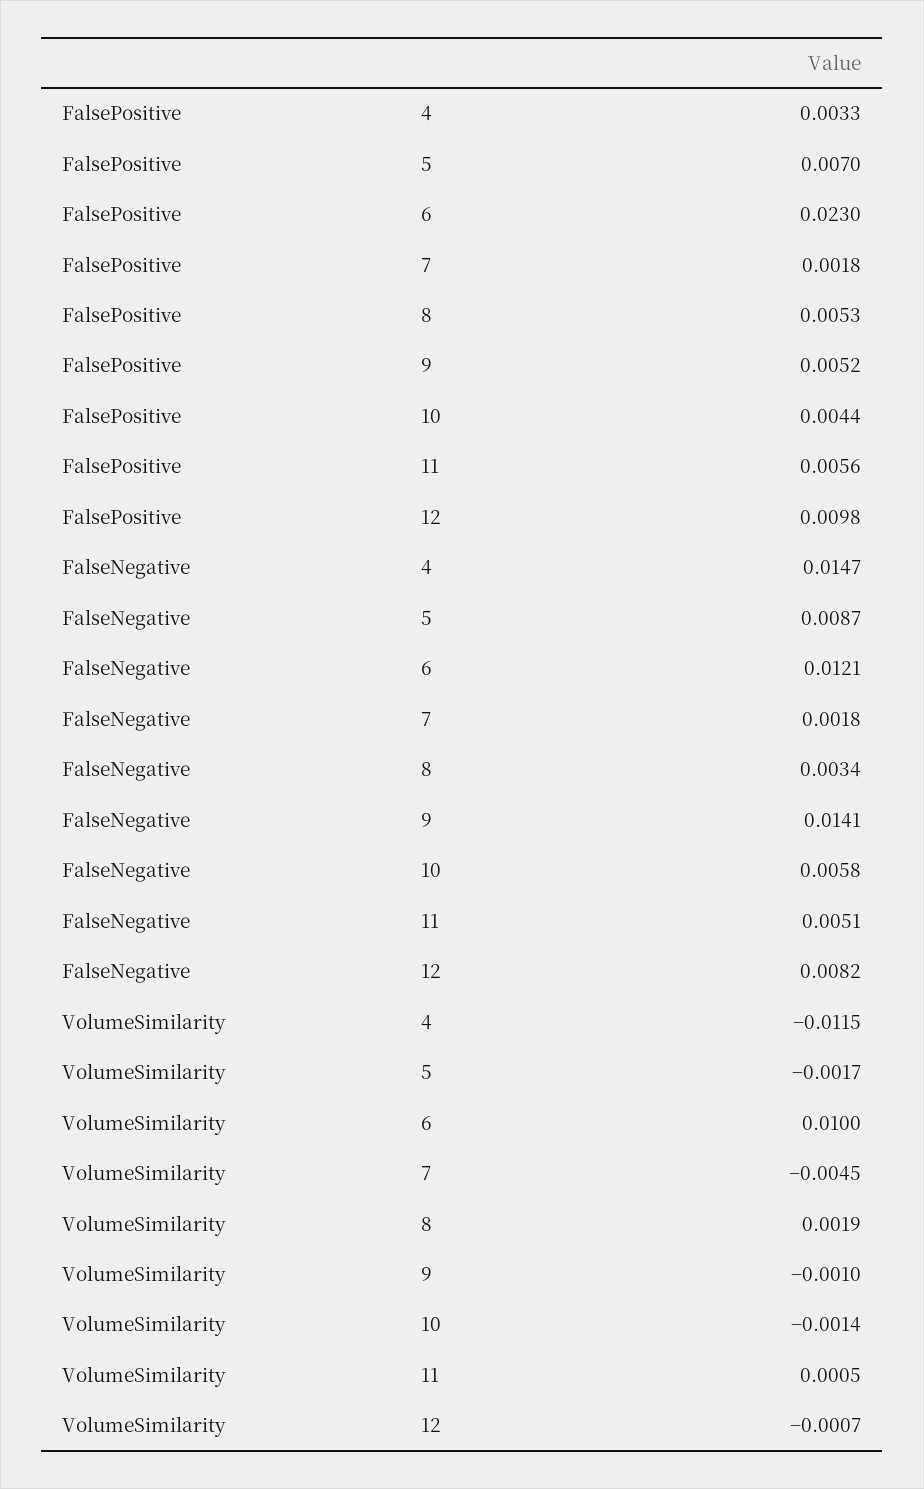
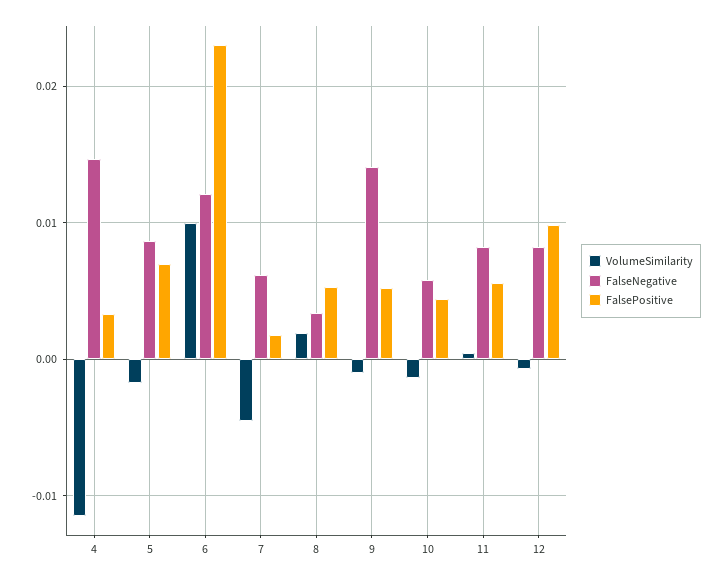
  {
    "FalsePositive": {
      "4": 0.0033,
      "5": 0.007,
      "6": 0.023,
      "7": 0.0018,
      "8": 0.0053,
      "9": 0.0052,
      "10": 0.0044,
      "11": 0.0056,
      "12": 0.0098
    },
    "FalseNegative": {
      "4": 0.0147,
      "5": 0.0087,
      "6": 0.0121,
-     "7": 0.0018,
+     "7": 0.006,
      "8": 0.0034,
      "9": 0.0141,
      "10": 0.0058,
-     "11": 0.0051,
+     "11": 0.008,
      "12": 0.0082
    },
    "VolumeSimilarity": {
      "4": -0.0115,
      "5": -0.0017,
      "6": 0.01,
      "7": -0.0045,
      "8": 0.0019,
      "9": -0.001,
      "10": -0.0014,
      "11": 0.0005,
      "12": -0.0007
    }
  }

